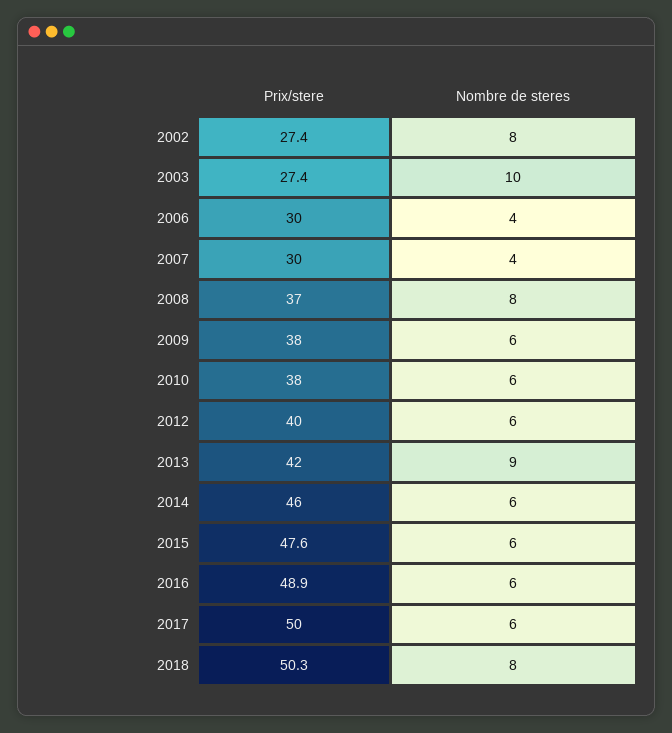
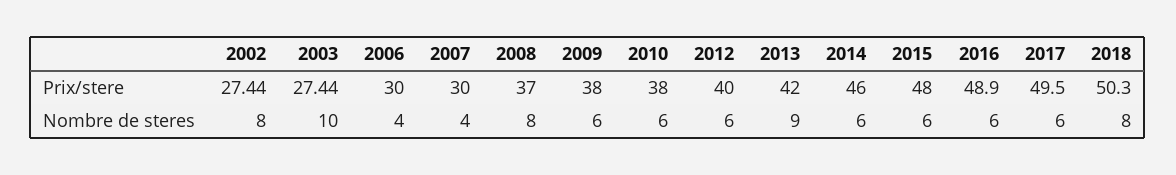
  {
    "Prix/stere": {
      "2002": 27.44,
      "2003": 27.44,
      "2006": 30,
      "2007": 30,
      "2008": 37,
      "2009": 38,
      "2010": 38,
      "2012": 40,
      "2013": 42,
      "2014": 46,
-     "2015": 47.6,
+     "2015": 48,
      "2016": 48.9,
-     "2017": 50,
+     "2017": 49.5,
      "2018": 50.3
    },
    "Nombre de steres": {
      "2002": 8,
      "2003": 10,
      "2006": 4,
      "2007": 4,
      "2008": 8,
      "2009": 6,
      "2010": 6,
      "2012": 6,
      "2013": 9,
      "2014": 6,
      "2015": 6,
      "2016": 6,
      "2017": 6,
      "2018": 8
    }
  }

